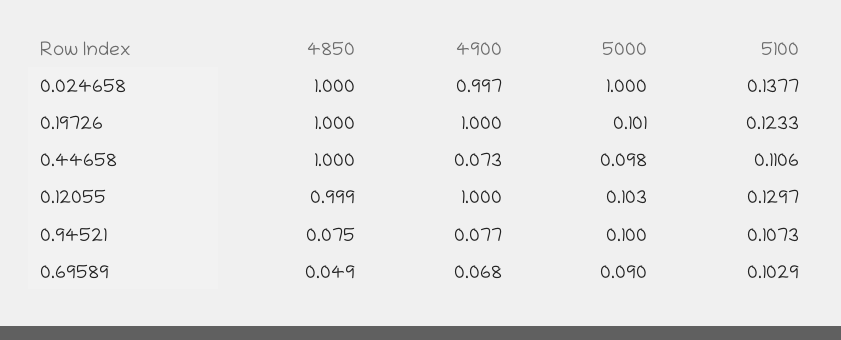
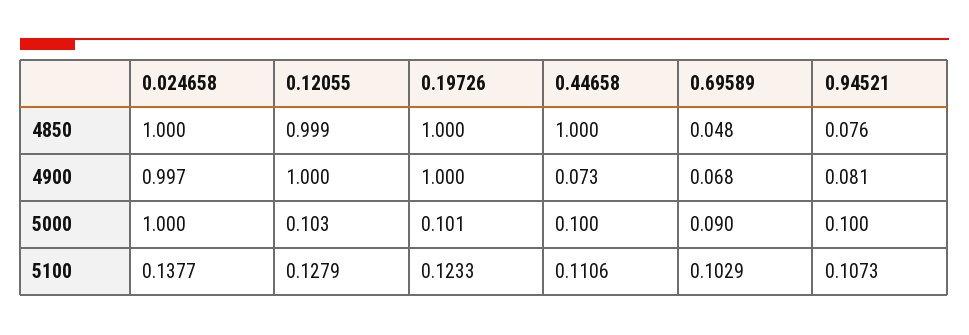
  {
    "4850": {
      "0.024658": 1,
      "0.19726": 1,
      "0.44658": 1,
      "0.12055": 0.999,
-     "0.94521": 0.075,
+     "0.94521": 0.076,
-     "0.69589": 0.049
+     "0.69589": 0.048
    },
    "4900": {
      "0.024658": 0.997,
      "0.19726": 1,
      "0.44658": 0.073,
      "0.12055": 1,
-     "0.94521": 0.077,
+     "0.94521": 0.081,
      "0.69589": 0.068
    },
    "5000": {
      "0.024658": 1,
      "0.19726": 0.101,
-     "0.44658": 0.098,
+     "0.44658": 0.1,
      "0.12055": 0.103,
      "0.94521": 0.1,
      "0.69589": 0.09
    },
    "5100": {
      "0.024658": 0.1377,
      "0.19726": 0.1233,
      "0.44658": 0.1106,
-     "0.12055": 0.1297,
+     "0.12055": 0.1279,
      "0.94521": 0.1073,
      "0.69589": 0.1029
    }
  }

